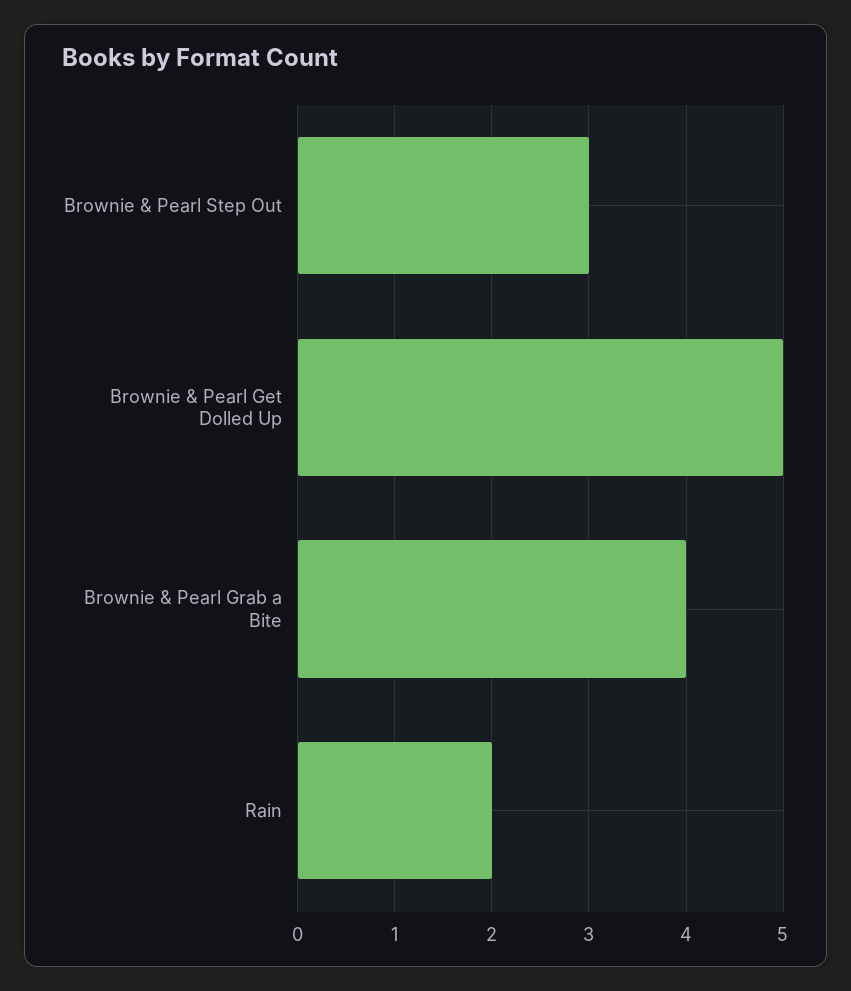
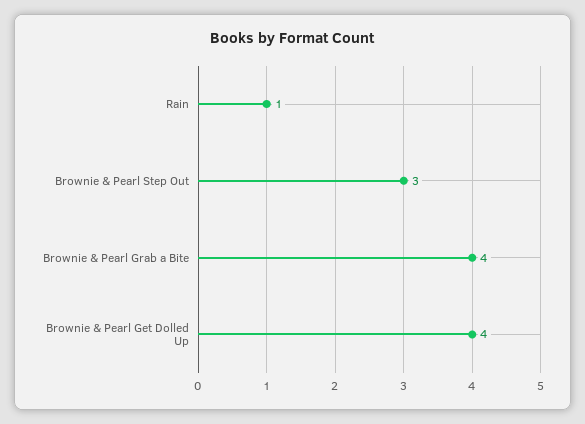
  {
    "Brownie & Pearl Step Out": 3,
-   "Brownie & Pearl Get Dolled Up": 5,
+   "Brownie & Pearl Get Dolled Up": 4,
    "Brownie & Pearl Grab a Bite": 4,
-   "Rain": 2
+   "Rain": 1
  }

